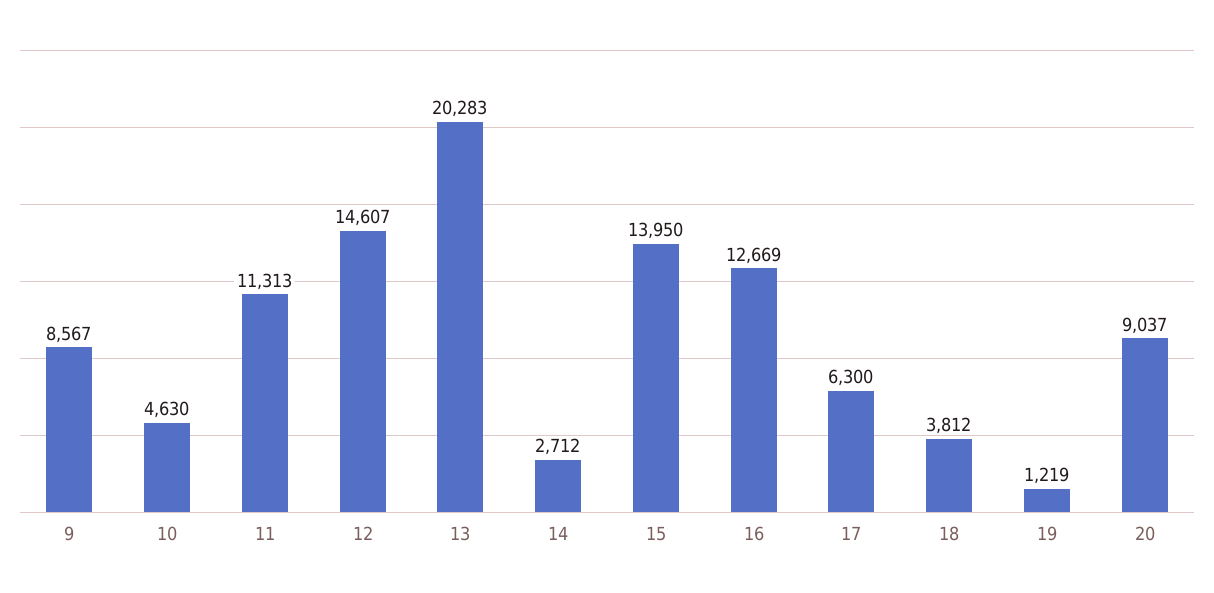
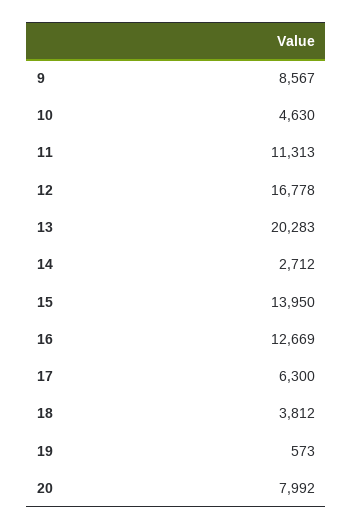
  {
    "9": 8567,
    "10": 4630,
    "11": 11313,
-   "12": 14607,
+   "12": 16778,
    "13": 20283,
    "14": 2712,
    "15": 13950,
    "16": 12669,
    "17": 6300,
    "18": 3812,
-   "19": 1219,
+   "19": 573,
-   "20": 9037
+   "20": 7992
  }

